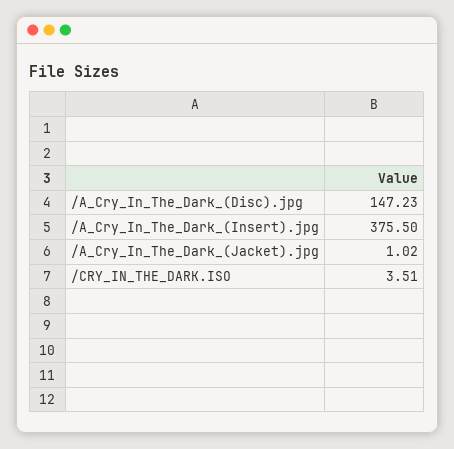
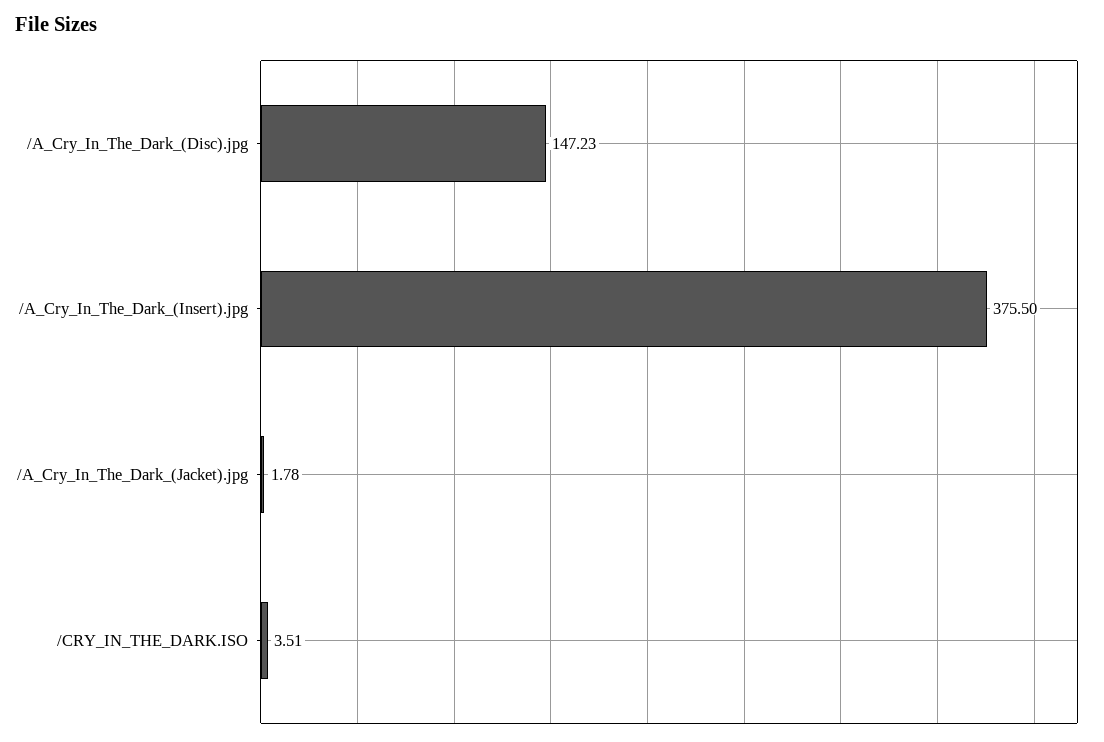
  {
    "/A_Cry_In_The_Dark_(Disc).jpg": 147.23,
    "/A_Cry_In_The_Dark_(Insert).jpg": 375.5,
-   "/A_Cry_In_The_Dark_(Jacket).jpg": 1.02,
+   "/A_Cry_In_The_Dark_(Jacket).jpg": 1.78,
    "/CRY_IN_THE_DARK.ISO": 3.51
  }

